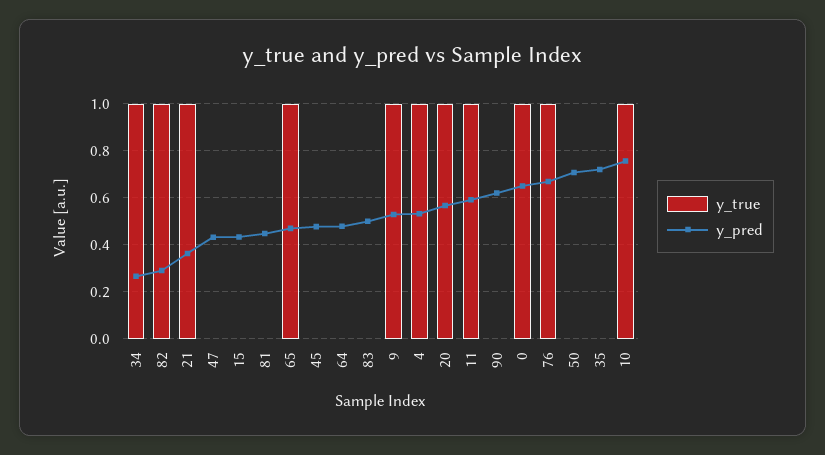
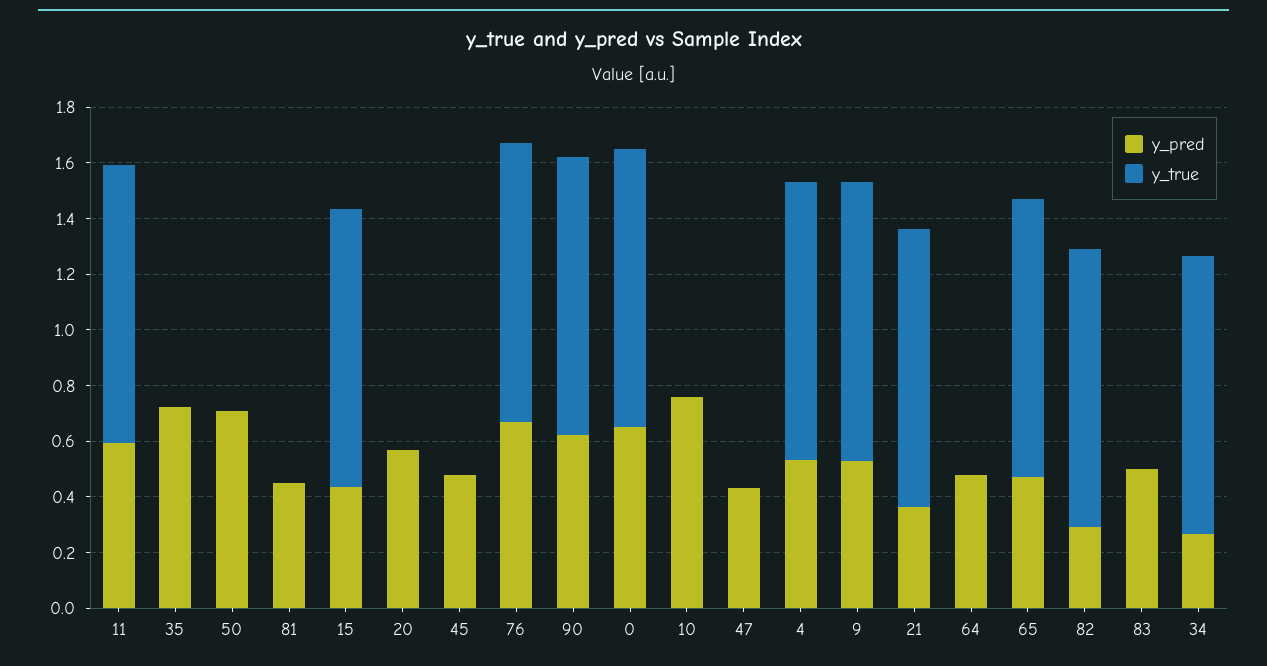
  {
    "y_true": {
      "34": 1,
      "82": 1,
      "21": 1,
      "47": 0,
-     "15": 0,
+     "15": 1,
      "81": 0,
      "65": 1,
      "45": 0,
      "64": 0,
      "83": 0,
      "9": 1,
      "4": 1,
-     "20": 1,
+     "20": 0,
      "11": 1,
-     "90": 0,
+     "90": 1,
      "0": 1,
      "76": 1,
      "50": 0,
      "35": 0,
-     "10": 1
+     "10": 0
    },
    "y_pred": {
      "34": 0.25,
      "82": 0.3,
      "21": 0.35,
      "47": 0.45,
      "15": 0.45,
      "81": 0.45,
      "65": 0.45,
      "45": 0.5,
      "64": 0.5,
      "83": 0.5,
      "9": 0.55,
      "4": 0.55,
      "20": 0.55,
      "11": 0.6,
      "90": 0.6,
      "0": 0.65,
      "76": 0.65,
      "50": 0.7,
      "35": 0.7,
      "10": 0.75
    }
  }

